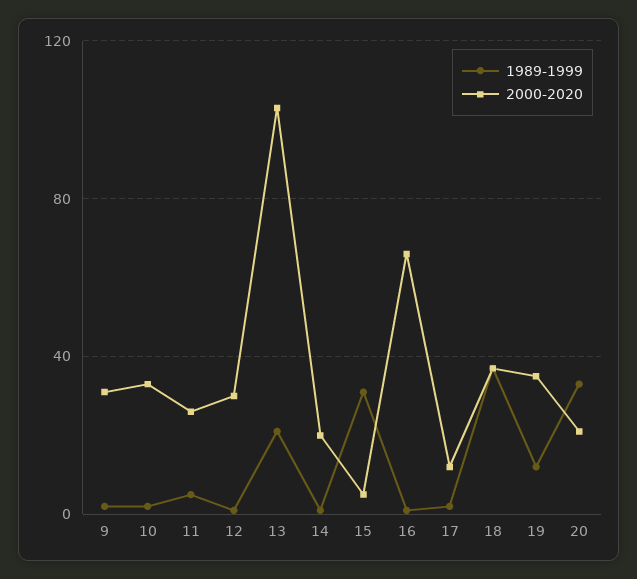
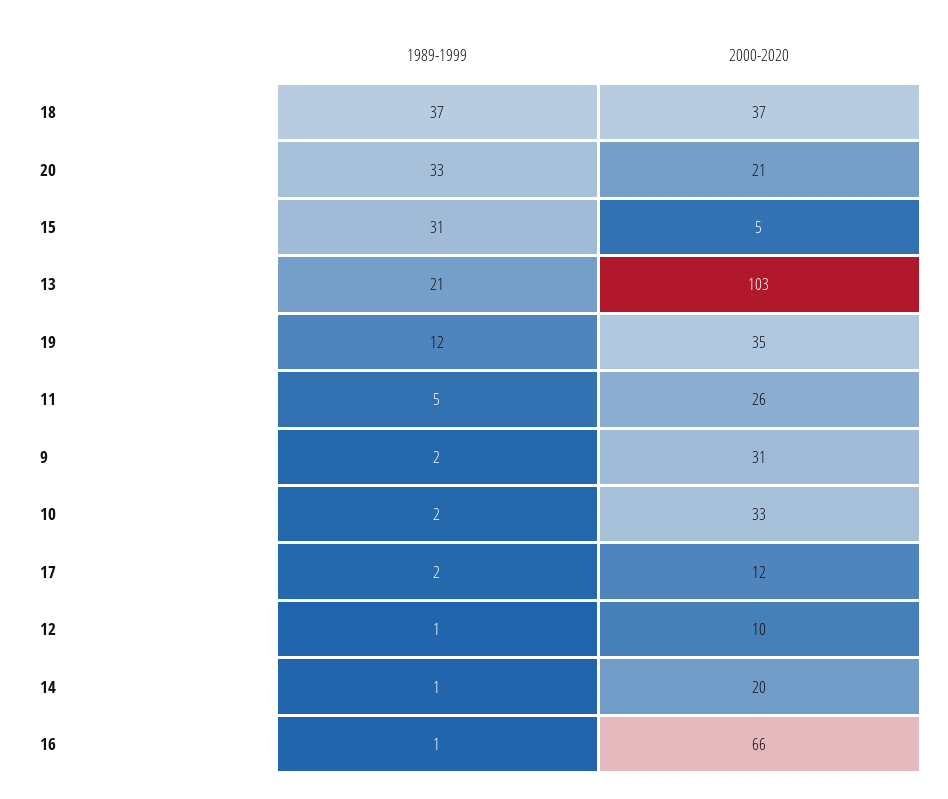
  {
    "1989-1999": {
      "9": 2,
      "10": 2,
      "11": 5,
      "12": 1,
      "13": 21,
      "14": 1,
      "15": 31,
      "16": 1,
      "17": 2,
      "18": 37,
      "19": 12,
      "20": 33
    },
    "2000-2020": {
      "9": 31,
      "10": 33,
      "11": 26,
-     "12": 30,
+     "12": 10,
      "13": 103,
      "14": 20,
      "15": 5,
      "16": 66,
      "17": 12,
      "18": 37,
      "19": 35,
      "20": 21
    }
  }

